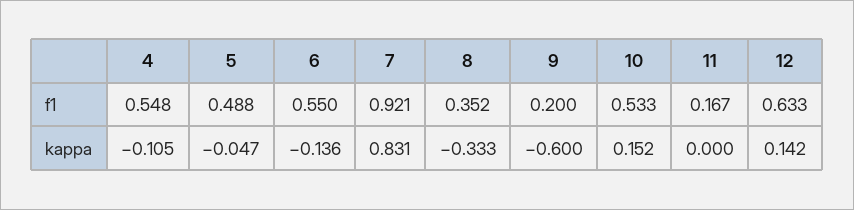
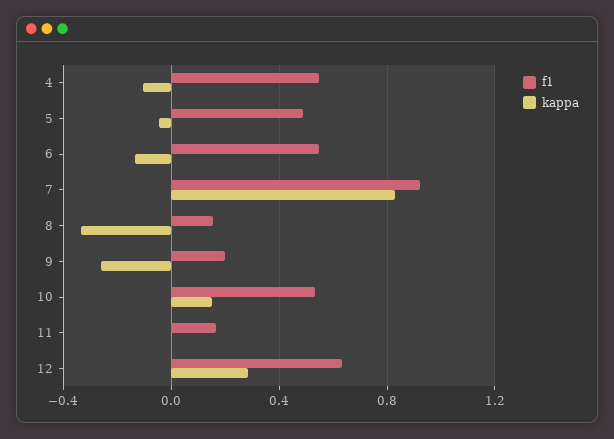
  {
    "f1": {
      "4": 0.548,
      "5": 0.488,
      "6": 0.55,
      "7": 0.921,
-     "8": 0.352,
+     "8": 0.15,
      "9": 0.2,
      "10": 0.533,
      "11": 0.167,
      "12": 0.633
    },
    "kappa": {
      "4": -0.105,
      "5": -0.047,
      "6": -0.136,
      "7": 0.831,
      "8": -0.333,
-     "9": -0.6,
+     "9": -0.25,
      "10": 0.152,
      "11": 0,
-     "12": 0.142
+     "12": 0.3
    }
  }

